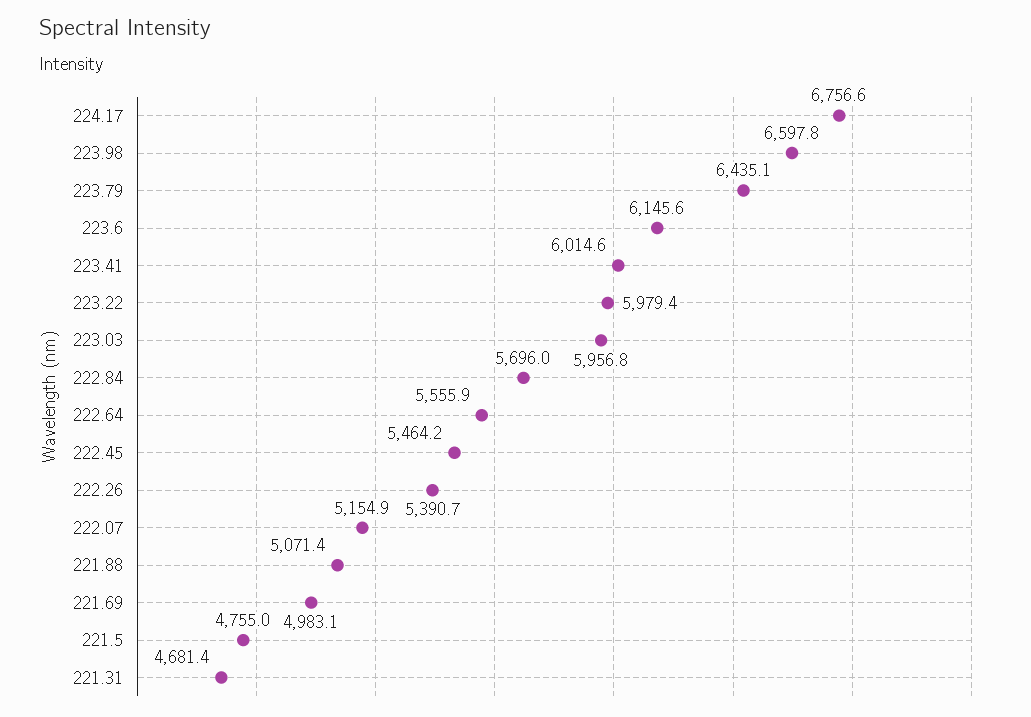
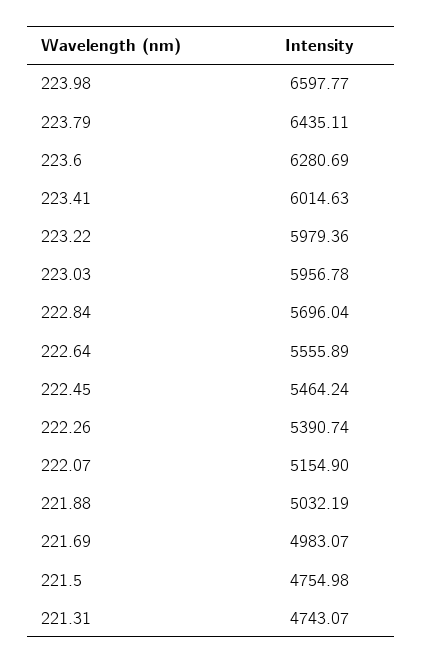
  {
-   "224.17": 6756.6,
    "223.98": 6597.77,
    "223.79": 6435.11,
-   "223.6": 6145.6,
+   "223.6": 6280.69,
    "223.41": 6014.63,
    "223.22": 5979.36,
    "223.03": 5956.78,
    "222.84": 5696.04,
    "222.64": 5555.89,
    "222.45": 5464.24,
    "222.26": 5390.74,
    "222.07": 5154.9,
-   "221.88": 5071.4,
+   "221.88": 5032.19,
    "221.69": 4983.07,
    "221.5": 4754.98,
-   "221.31": 4681.4
+   "221.31": 4743.07
  }

